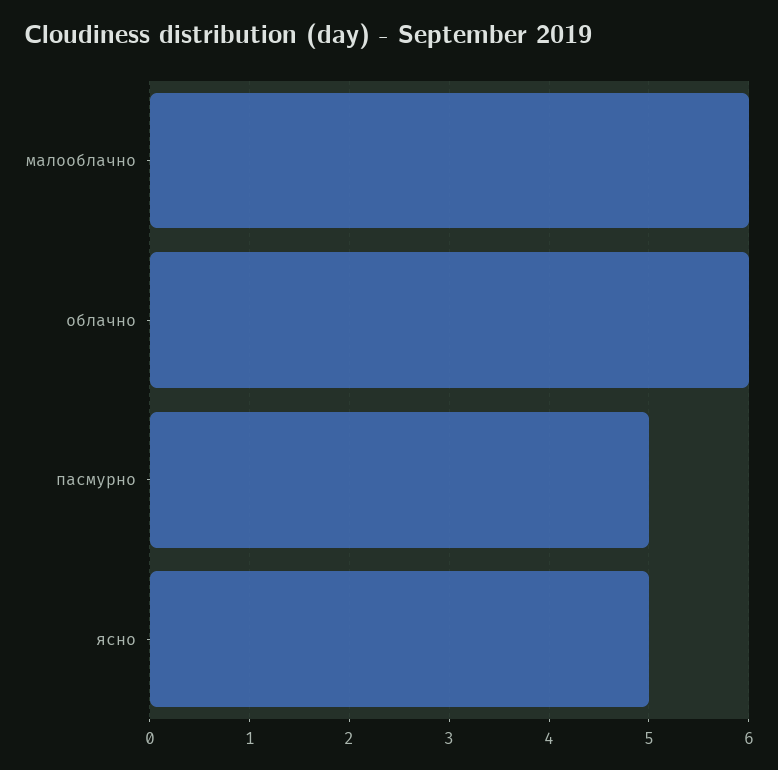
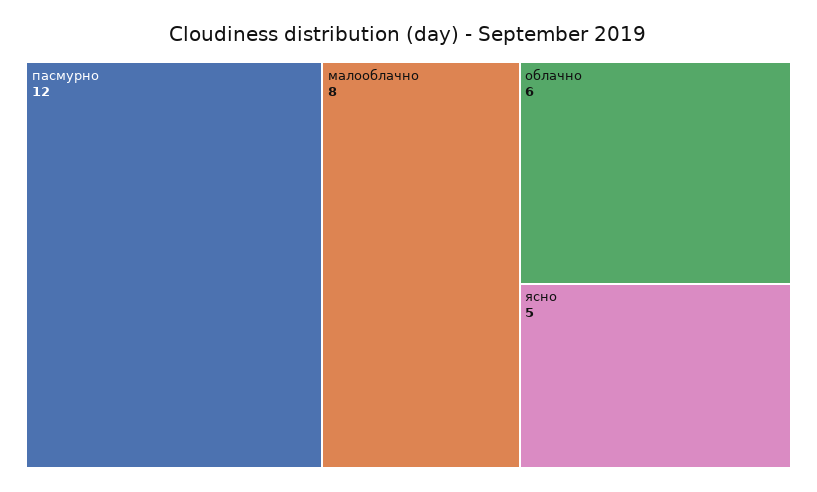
  {
-   "малооблачно": 6,
+   "малооблачно": 8,
    "облачно": 6,
-   "пасмурно": 5,
+   "пасмурно": 12,
    "ясно": 5
  }

